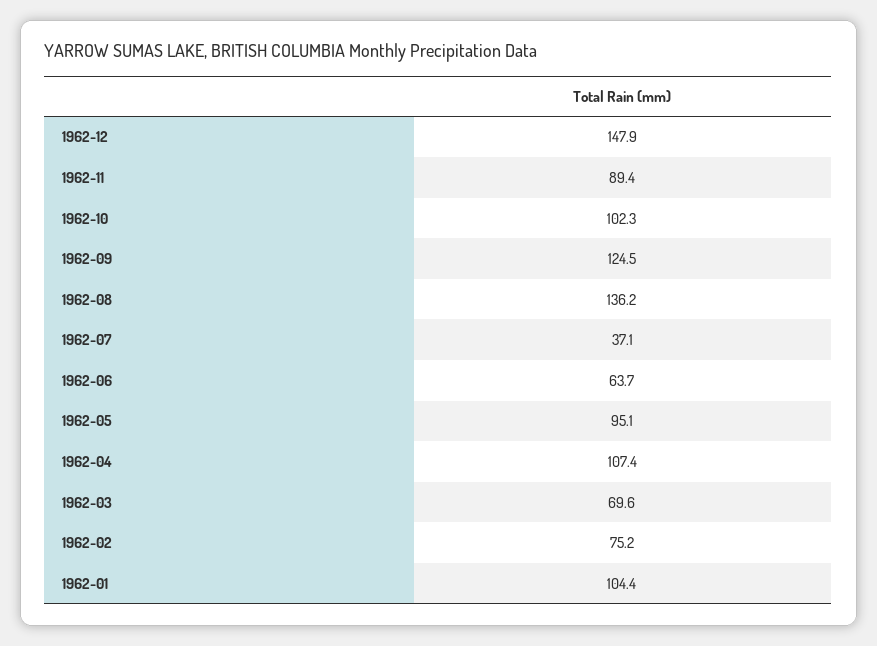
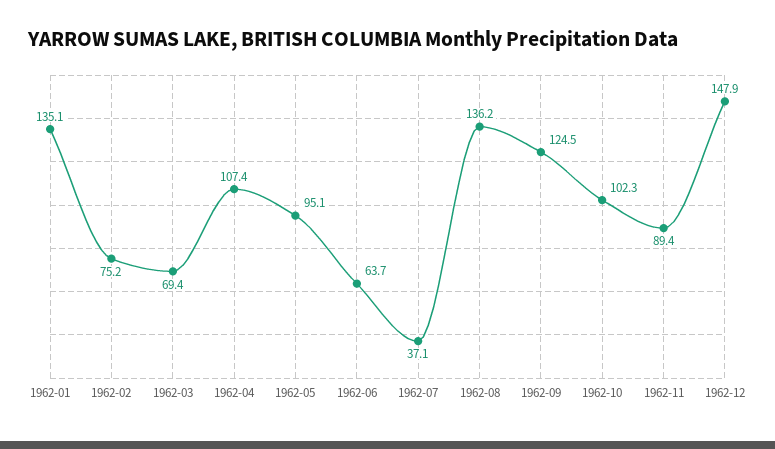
  {
    "1962-12": 147.9,
    "1962-11": 89.4,
    "1962-10": 102.3,
    "1962-09": 124.5,
    "1962-08": 136.2,
    "1962-07": 37.1,
    "1962-06": 63.7,
    "1962-05": 95.1,
    "1962-04": 107.4,
-   "1962-03": 69.6,
+   "1962-03": 69.4,
    "1962-02": 75.2,
-   "1962-01": 104.4
+   "1962-01": 135.1
  }

